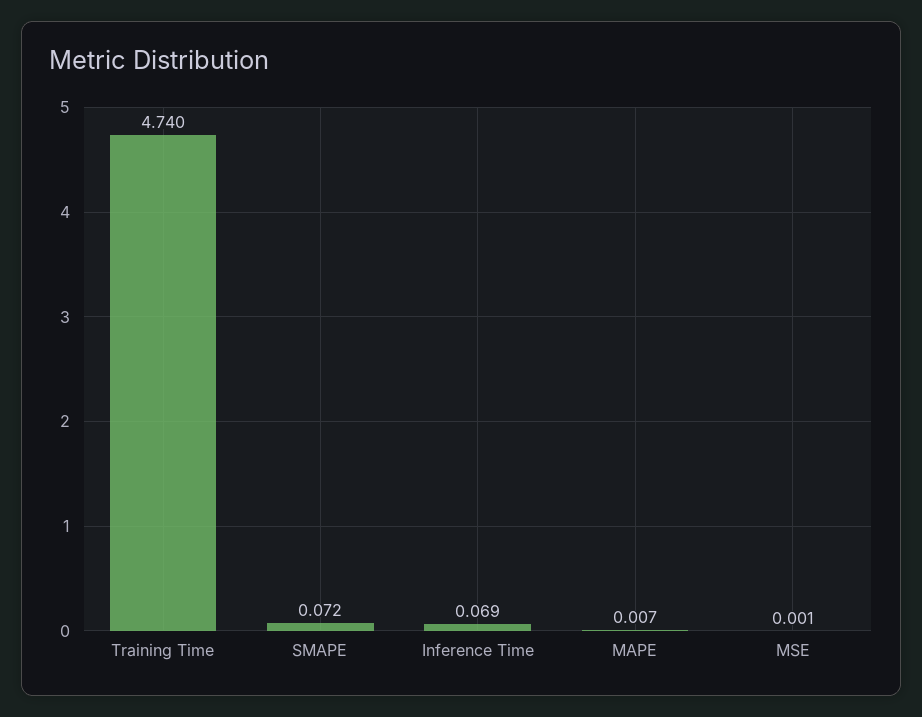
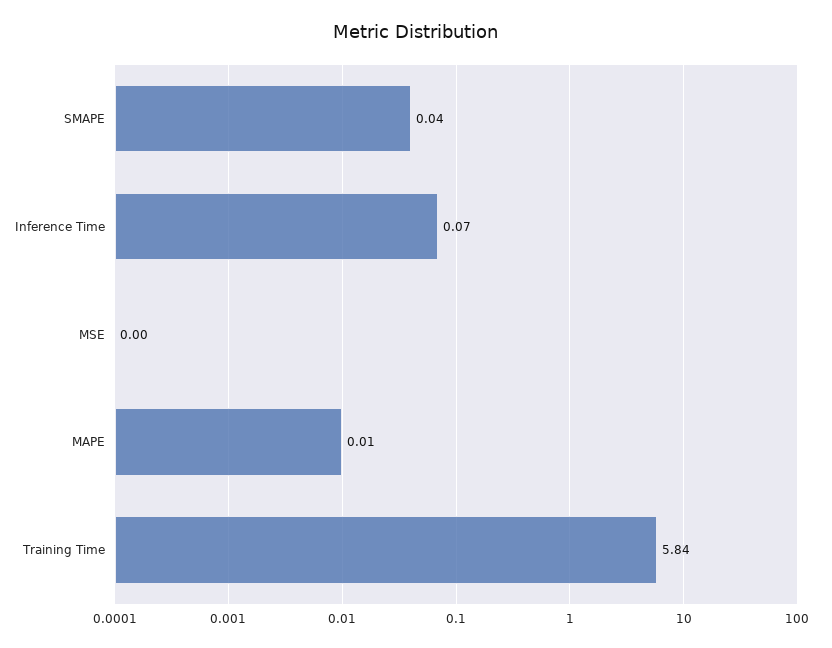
  {
-   "Training Time": 4.74,
+   "Training Time": 5.84,
-   "SMAPE": 0.072,
+   "SMAPE": 0.04,
    "Inference Time": 0.069,
    "MAPE": 0.007,
    "MSE": 0.001
  }

